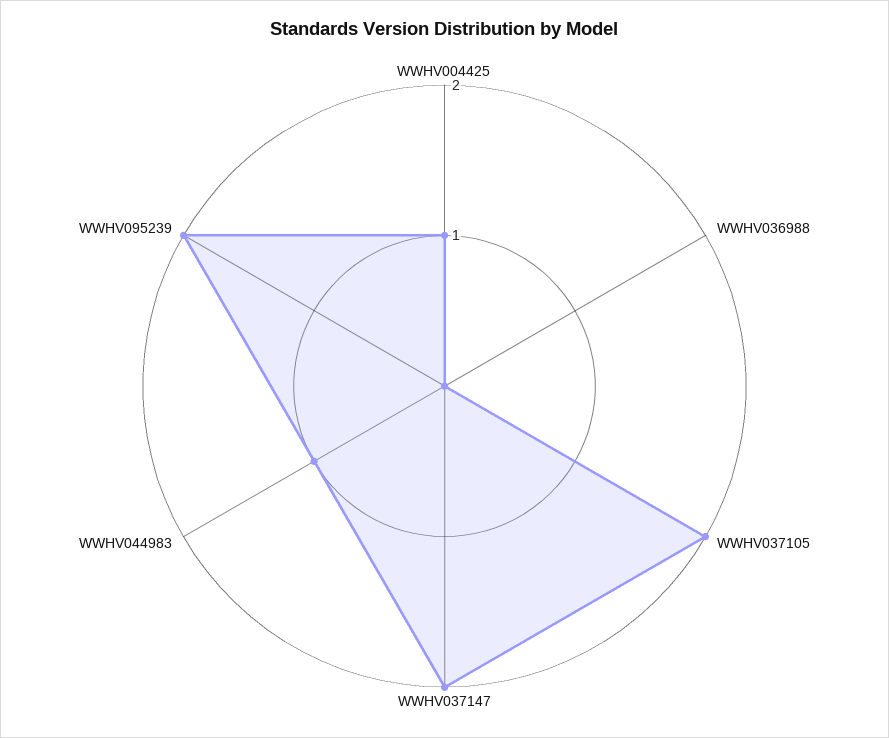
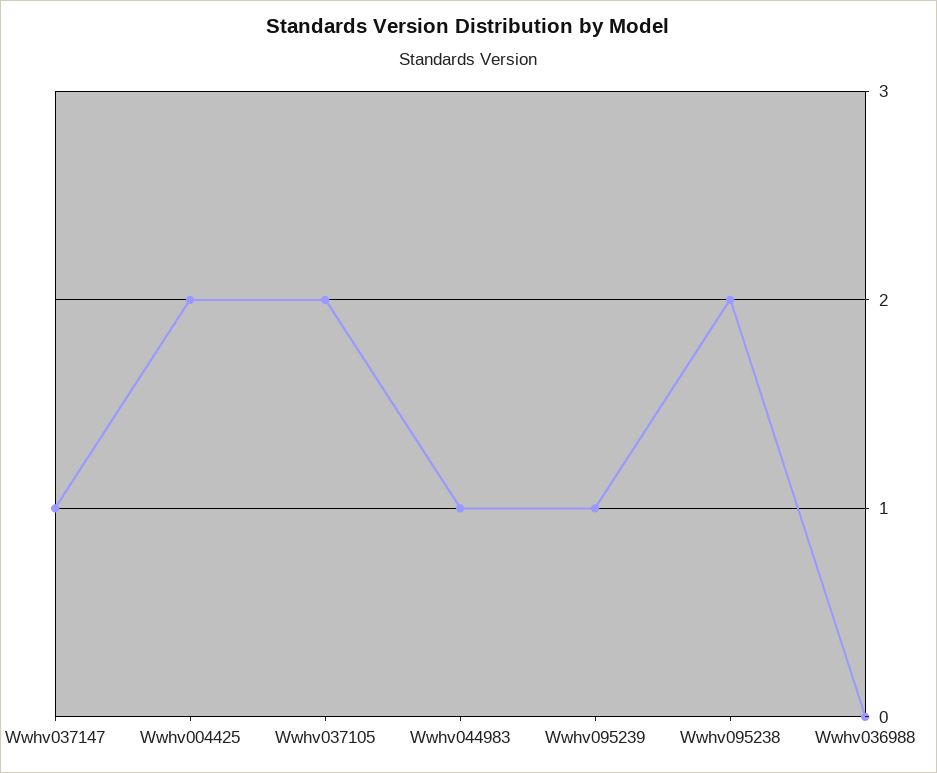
  {
-   "WWHV004425": 1,
+   "WWHV004425": 2,
    "WWHV036988": 0,
    "WWHV037105": 2,
-   "WWHV037147": 2,
+   "WWHV037147": 1,
    "WWHV044983": 1,
-   "WWHV095239": 2
+   "WWHV095239": 1,
+   "Wwhv095238": 2
  }

